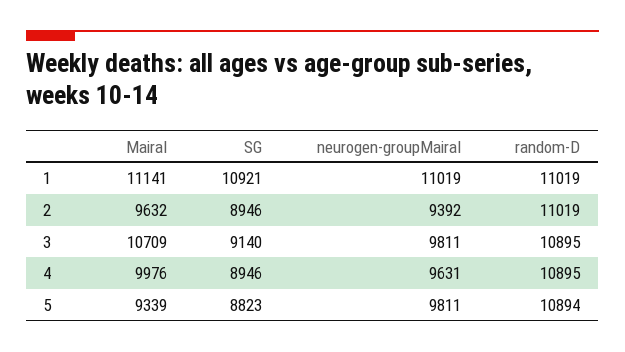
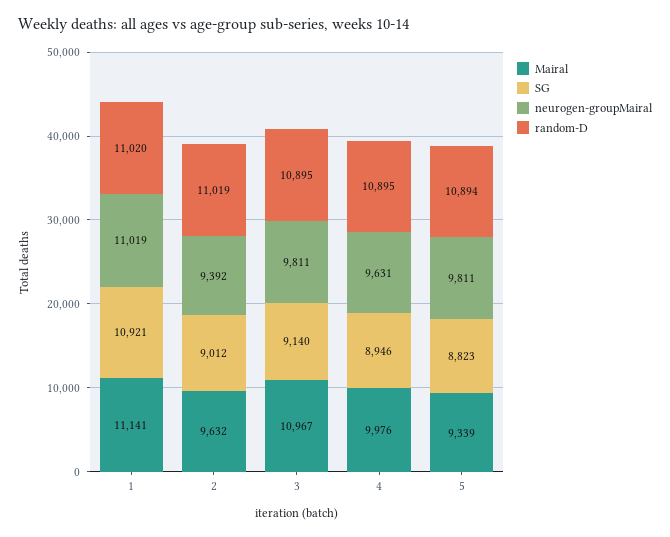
  {
    "Mairal": {
      "1": 11141,
      "2": 9632,
-     "3": 10709,
+     "3": 10967,
      "4": 9976,
      "5": 9339
    },
    "SG": {
      "1": 10921,
-     "2": 8946,
+     "2": 9012,
      "3": 9140,
      "4": 8946,
      "5": 8823
    },
    "neurogen-groupMairal": {
      "1": 11019,
      "2": 9392,
      "3": 9811,
      "4": 9631,
      "5": 9811
    },
    "random-D": {
-     "1": 11019,
+     "1": 11020,
      "2": 11019,
      "3": 10895,
      "4": 10895,
      "5": 10894
    }
  }

